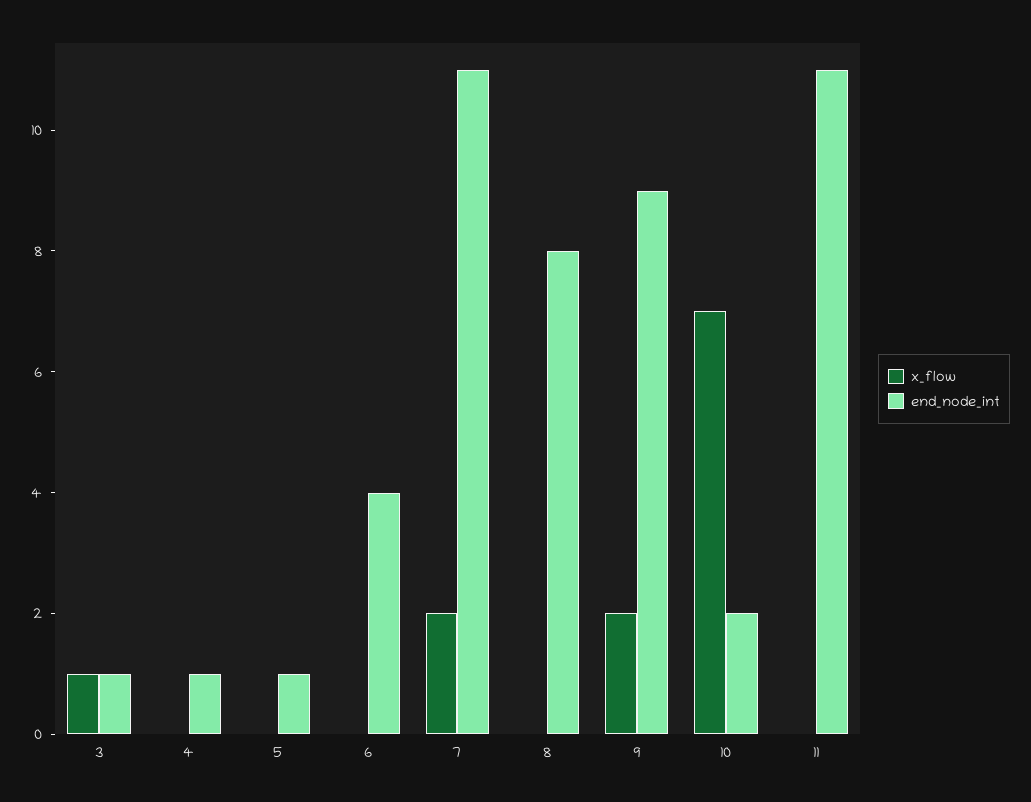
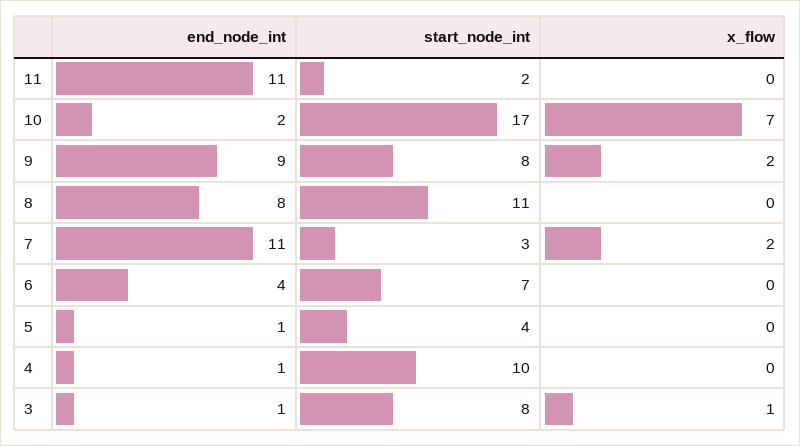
  {
    "x_flow": {
      "3": 1,
      "4": 0,
      "5": 0,
      "6": 0,
      "7": 2,
      "8": 0,
      "9": 2,
      "10": 7,
      "11": 0
    },
    "end_node_int": {
      "3": 1,
      "4": 1,
      "5": 1,
      "6": 4,
      "7": 11,
      "8": 8,
      "9": 9,
      "10": 2,
      "11": 11
-   }
+   },
+   "start_node_int": {
+     "11": 2,
+     "10": 17,
+     "9": 8,
+     "8": 11,
+     "7": 3,
+     "6": 7,
+     "5": 4,
+     "4": 10,
+     "3": 8
+   }
  }

